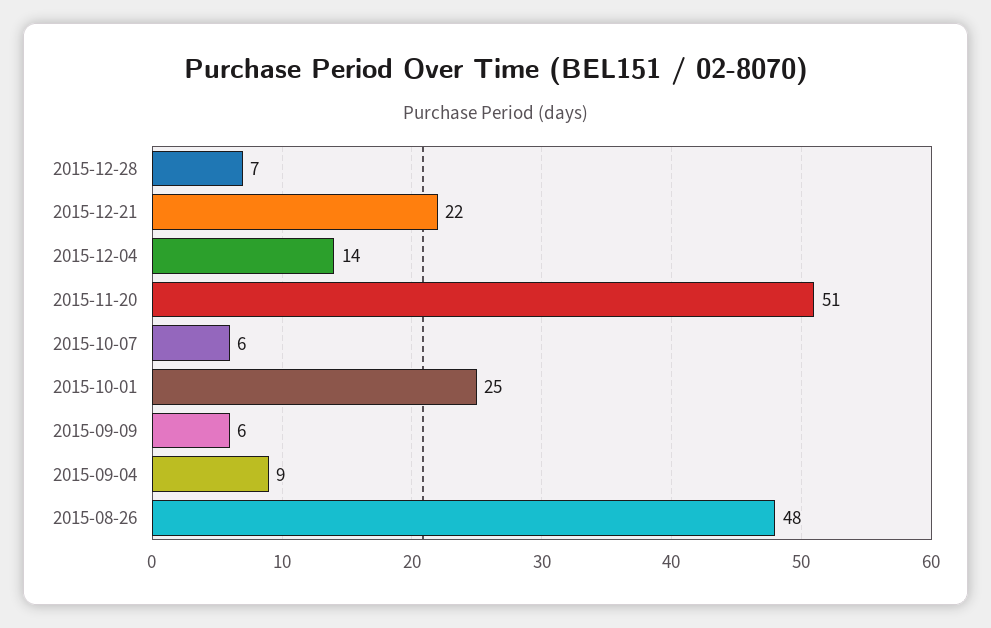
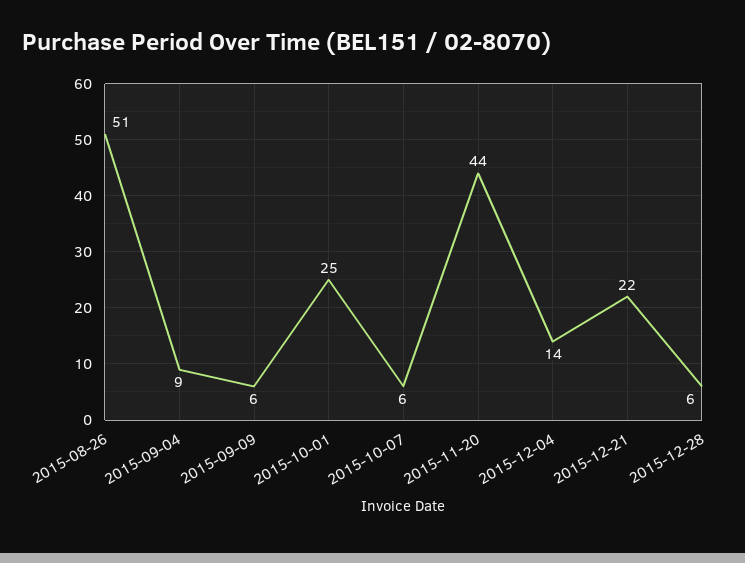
  {
-   "2015-12-28": 7,
+   "2015-12-28": 6,
    "2015-12-21": 22,
    "2015-12-04": 14,
-   "2015-11-20": 51,
+   "2015-11-20": 44,
    "2015-10-07": 6,
    "2015-10-01": 25,
    "2015-09-09": 6,
    "2015-09-04": 9,
-   "2015-08-26": 48
+   "2015-08-26": 51
  }

